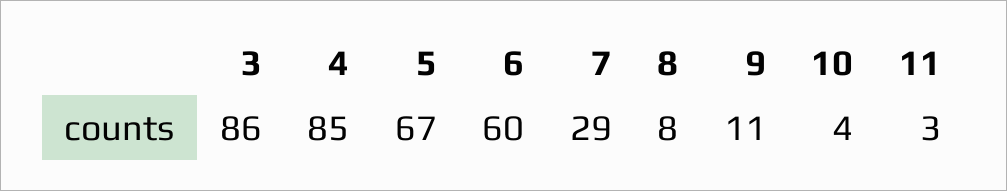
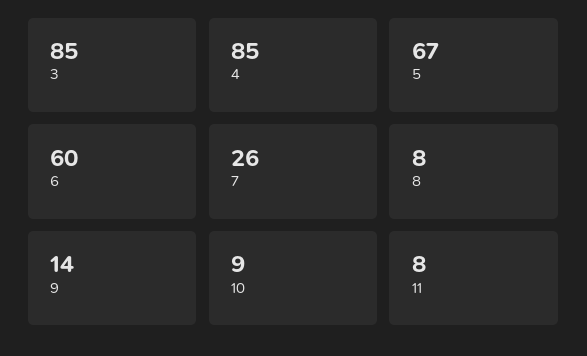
  {
-   "3": 86,
+   "3": 85,
    "4": 85,
    "5": 67,
    "6": 60,
-   "7": 29,
+   "7": 26,
    "8": 8,
-   "9": 11,
+   "9": 14,
-   "10": 4,
+   "10": 9,
-   "11": 3
+   "11": 8
  }

